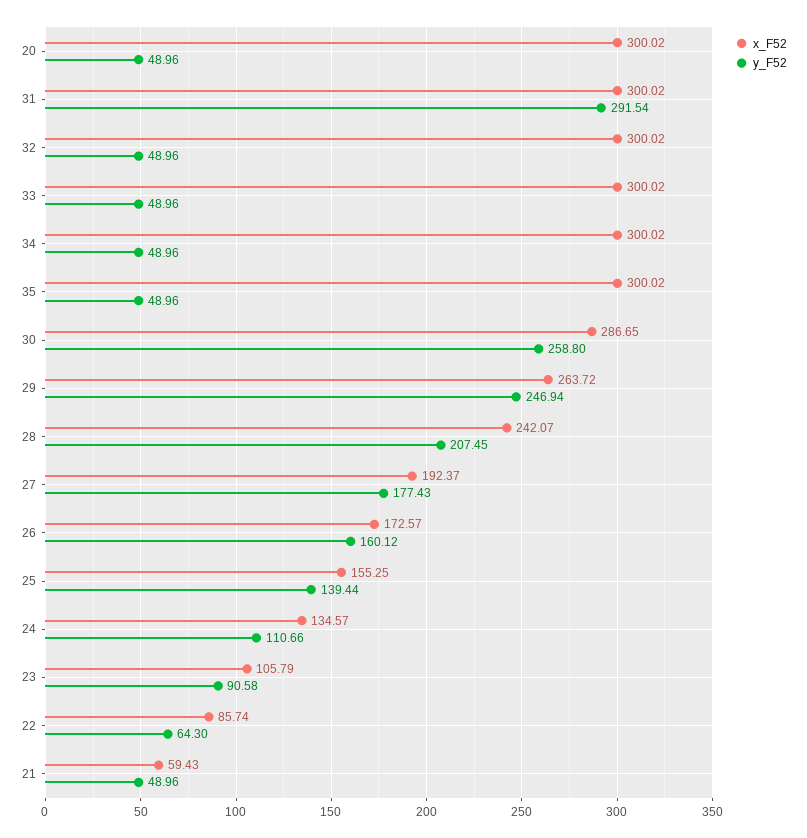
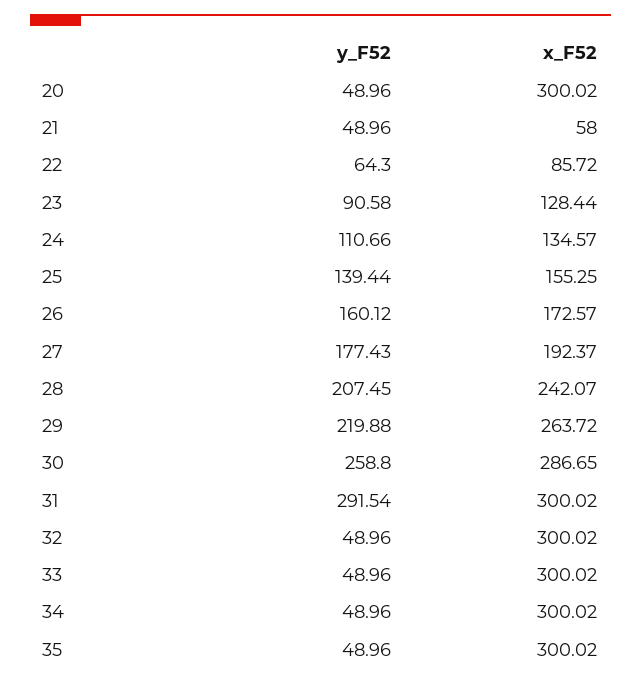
  {
    "x_F52": {
      "20": 300.02,
      "31": 300.02,
      "32": 300.02,
      "33": 300.02,
      "34": 300.02,
      "35": 300.02,
      "30": 286.65,
      "29": 263.72,
      "28": 242.07,
      "27": 192.37,
      "26": 172.57,
      "25": 155.25,
      "24": 134.57,
-     "23": 105.79,
+     "23": 128.44,
-     "22": 85.74,
+     "22": 85.72,
-     "21": 59.43
+     "21": 58
    },
    "y_F52": {
      "20": 48.96,
      "31": 291.54,
      "32": 48.96,
      "33": 48.96,
      "34": 48.96,
      "35": 48.96,
      "30": 258.8,
-     "29": 246.94,
+     "29": 219.88,
      "28": 207.45,
      "27": 177.43,
      "26": 160.12,
      "25": 139.44,
      "24": 110.66,
      "23": 90.58,
      "22": 64.3,
      "21": 48.96
    }
  }

